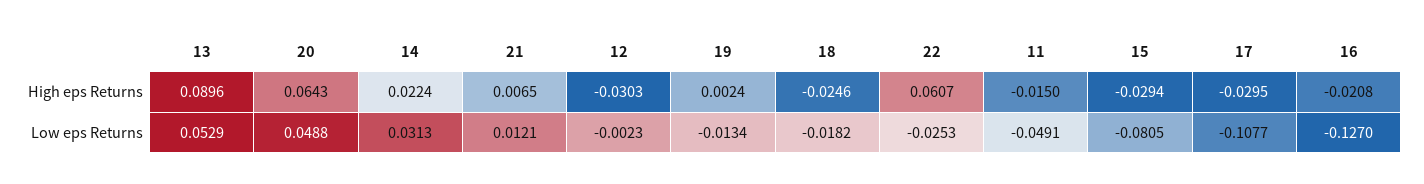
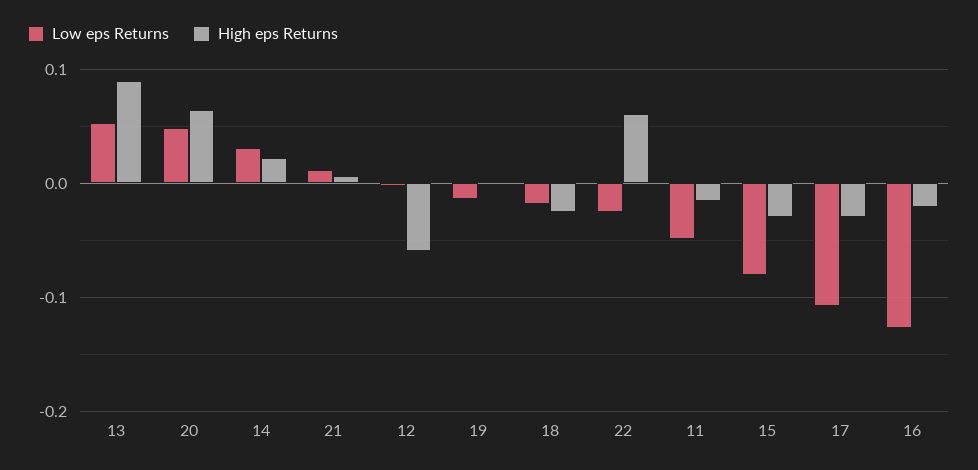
  {
    "High eps Returns": {
      "13": 0.0896,
      "20": 0.0643,
      "14": 0.0224,
      "21": 0.0065,
-     "12": -0.0303,
+     "12": -0.06,
      "19": 0.0024,
      "18": -0.0246,
      "22": 0.0607,
      "11": -0.015,
      "15": -0.0294,
      "17": -0.0295,
      "16": -0.0208
    },
    "Low eps Returns": {
      "13": 0.0529,
      "20": 0.0488,
      "14": 0.0313,
      "21": 0.0121,
      "12": -0.0023,
      "19": -0.0134,
      "18": -0.0182,
      "22": -0.0253,
      "11": -0.0491,
      "15": -0.0805,
      "17": -0.1077,
      "16": -0.127
    }
  }

